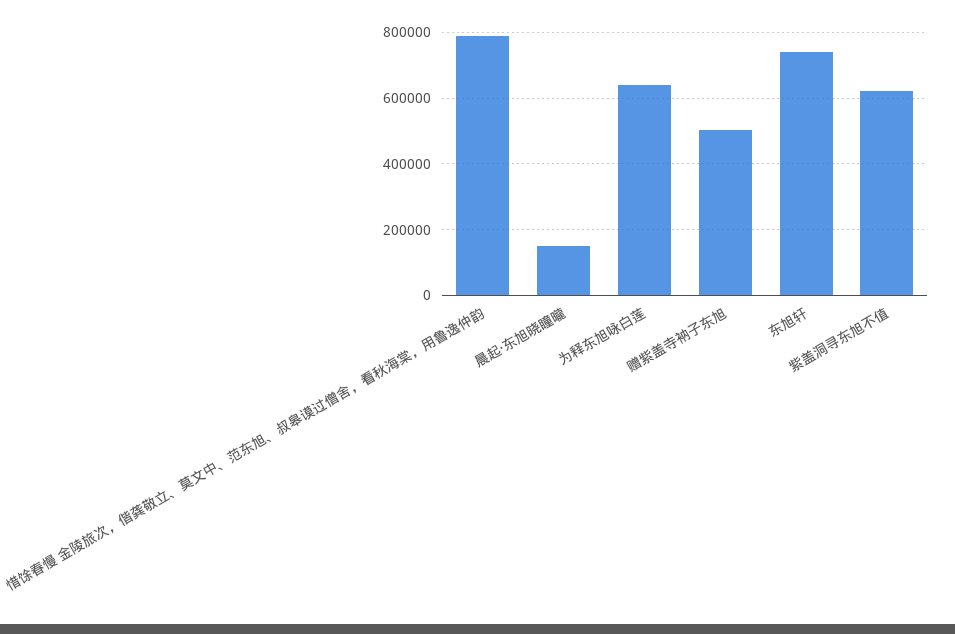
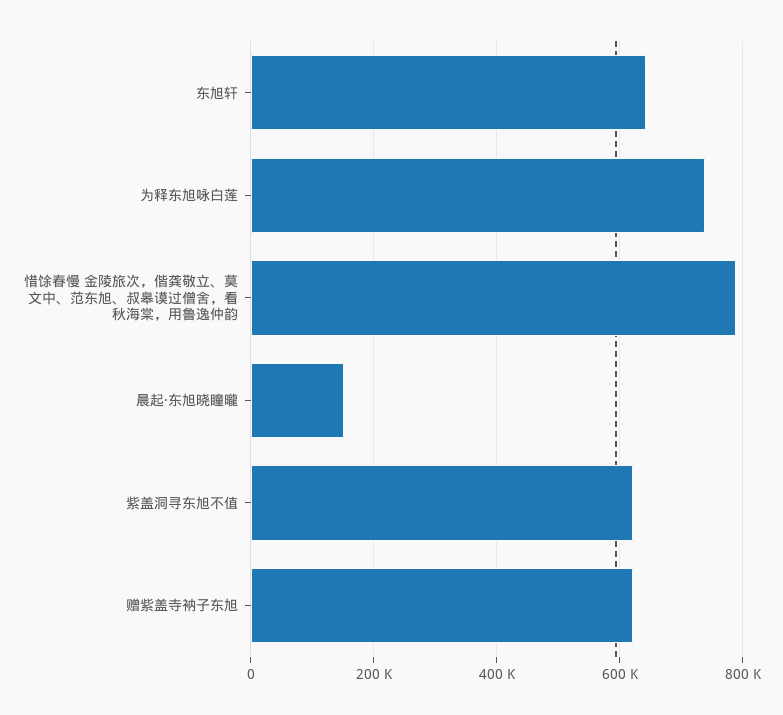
  {
    "惜馀春慢 金陵旅次，偕龚敬立、莫文中、范东旭、叔皋谟过僧舍，看秋海棠，用鲁逸仲韵": 780000,
    "晨起·东旭晓瞳曨": 160000,
-   "为释东旭咏白莲": 640000,
+   "为释东旭咏白莲": 740000,
-   "赠紫盖寺衲子东旭": 500000,
+   "赠紫盖寺衲子东旭": 620000,
-   "东旭轩": 740000,
+   "东旭轩": 640000,
    "紫盖洞寻东旭不值": 620000
  }

